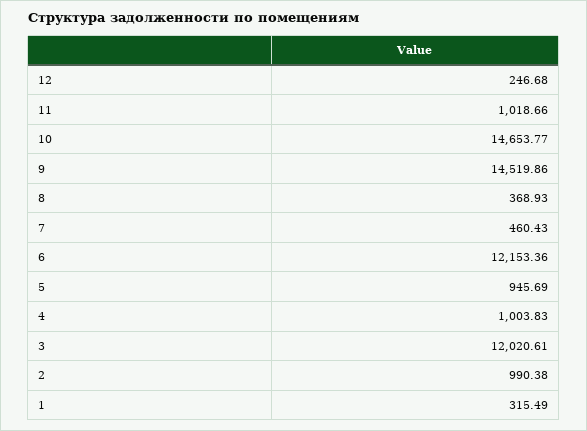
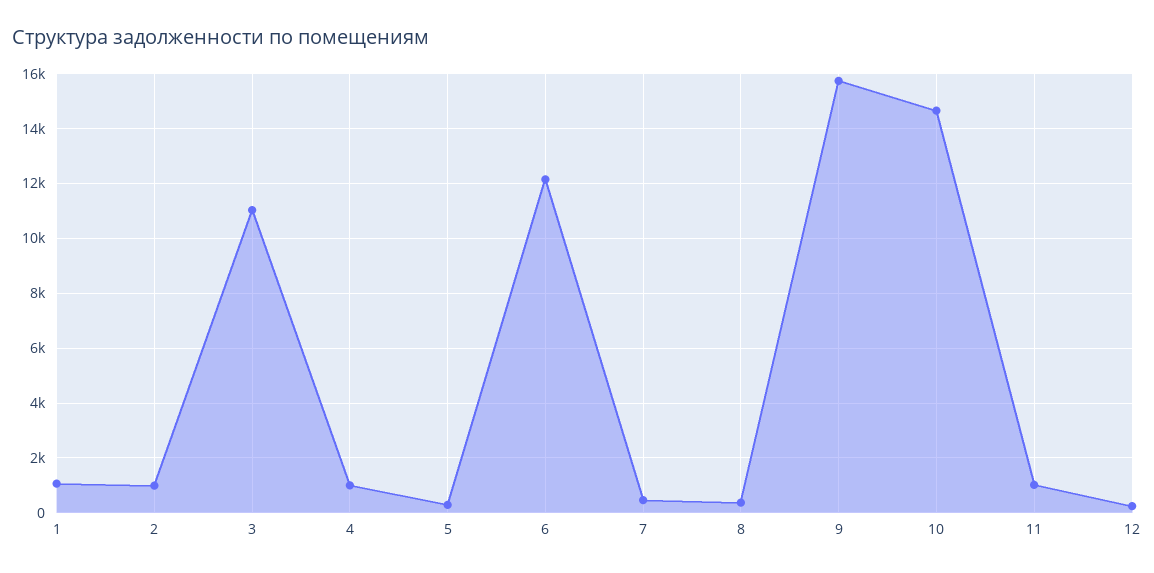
  {
    "12": 246.68,
    "11": 1018.66,
    "10": 14653.77,
-   "9": 14519.86,
+   "9": 15750,
    "8": 368.93,
    "7": 460.43,
    "6": 12153.36,
-   "5": 945.69,
+   "5": 250,
    "4": 1003.83,
-   "3": 12020.61,
+   "3": 11000,
    "2": 990.38,
-   "1": 315.49
+   "1": 1000
  }

